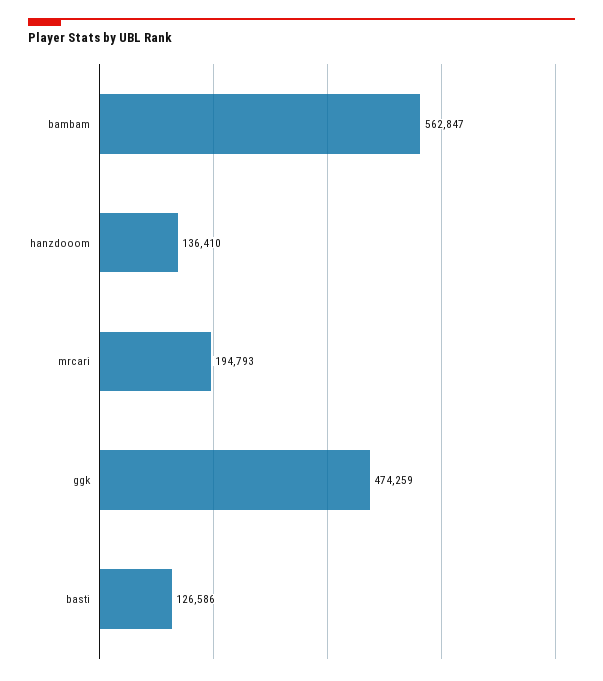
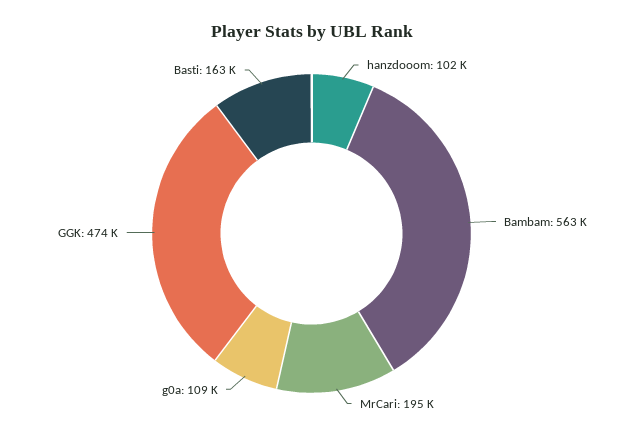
  {
    "bambam": 562847,
-   "hanzdooom": 136410,
+   "hanzdooom": 102000,
    "mrcari": 194793,
    "ggk": 474259,
-   "basti": 126586
+   "basti": 163000,
+   "g0a": 109000
  }

